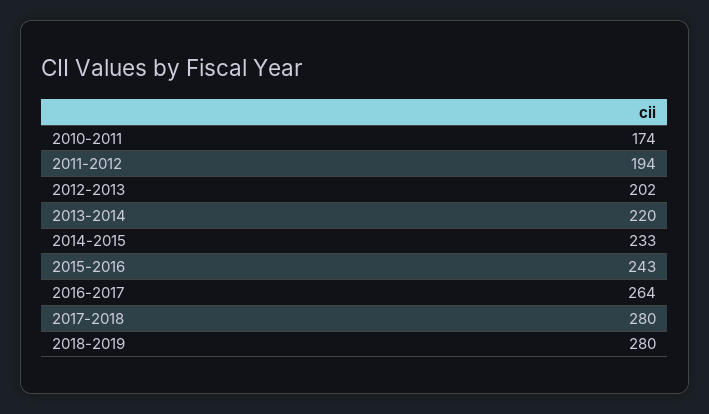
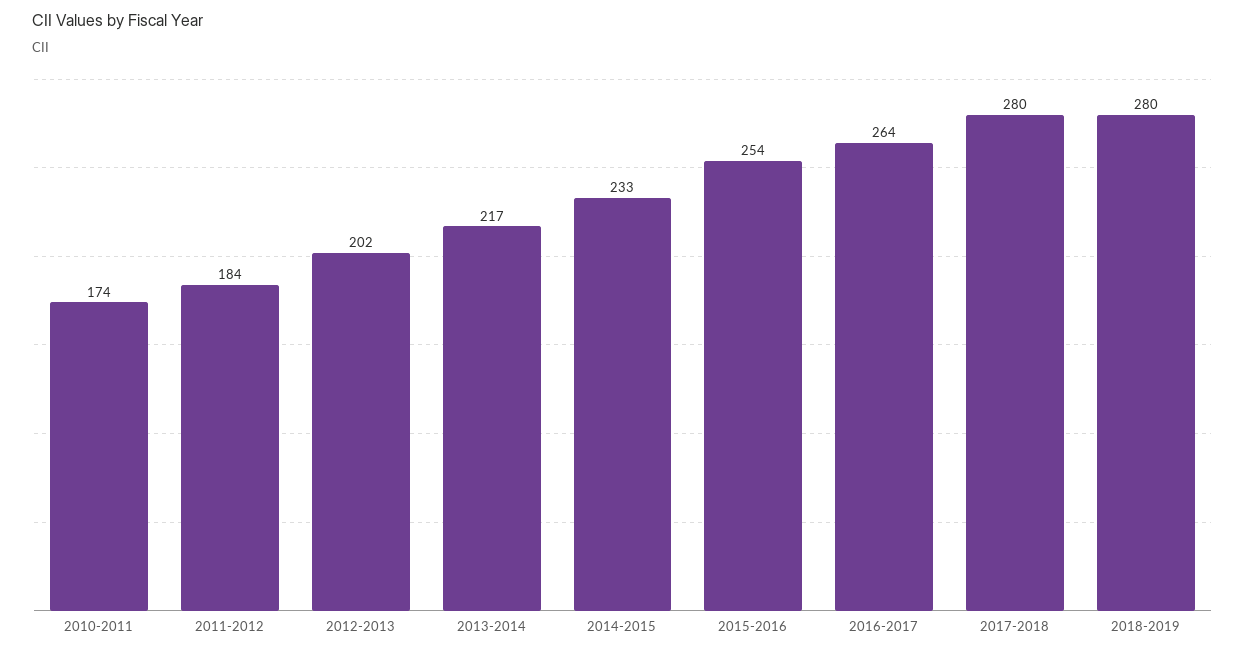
  {
    "2010-2011": 174,
-   "2011-2012": 194,
+   "2011-2012": 184,
    "2012-2013": 202,
-   "2013-2014": 220,
+   "2013-2014": 217,
    "2014-2015": 233,
-   "2015-2016": 243,
+   "2015-2016": 254,
    "2016-2017": 264,
    "2017-2018": 280,
    "2018-2019": 280
  }

